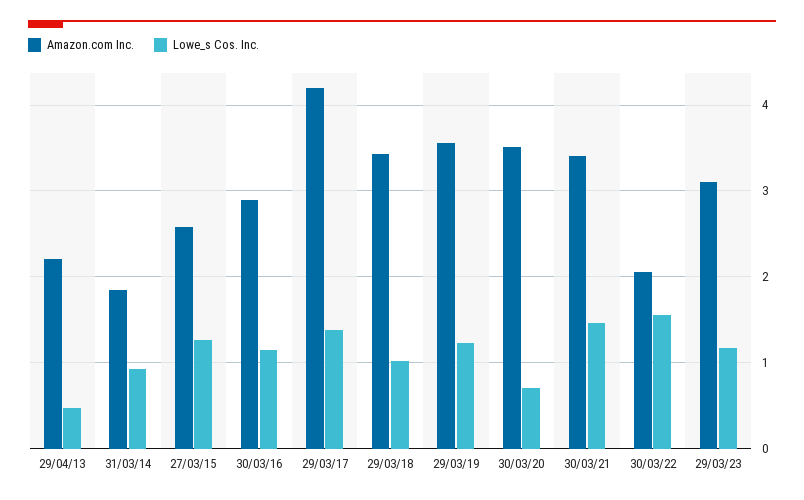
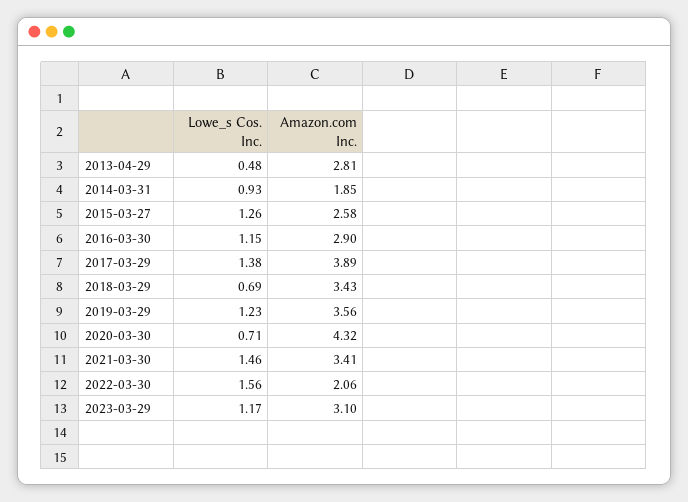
  {
    "Amazon.com Inc.": {
-     "29/04/13": 2.2,
+     "29/04/13": 2.81,
      "31/03/14": 1.85,
      "27/03/15": 2.58,
      "30/03/16": 2.9,
-     "29/03/17": 4.2,
+     "29/03/17": 3.89,
      "29/03/18": 3.43,
      "29/03/19": 3.56,
-     "30/03/20": 3.5,
+     "30/03/20": 4.32,
      "30/03/21": 3.41,
      "30/03/22": 2.06,
      "29/03/23": 3.1
    },
    "Lowe_s Cos. Inc.": {
      "29/04/13": 0.48,
      "31/03/14": 0.93,
      "27/03/15": 1.26,
      "30/03/16": 1.15,
      "29/03/17": 1.38,
-     "29/03/18": 1,
+     "29/03/18": 0.69,
      "29/03/19": 1.23,
      "30/03/20": 0.71,
      "30/03/21": 1.46,
      "30/03/22": 1.56,
      "29/03/23": 1.17
    }
  }

